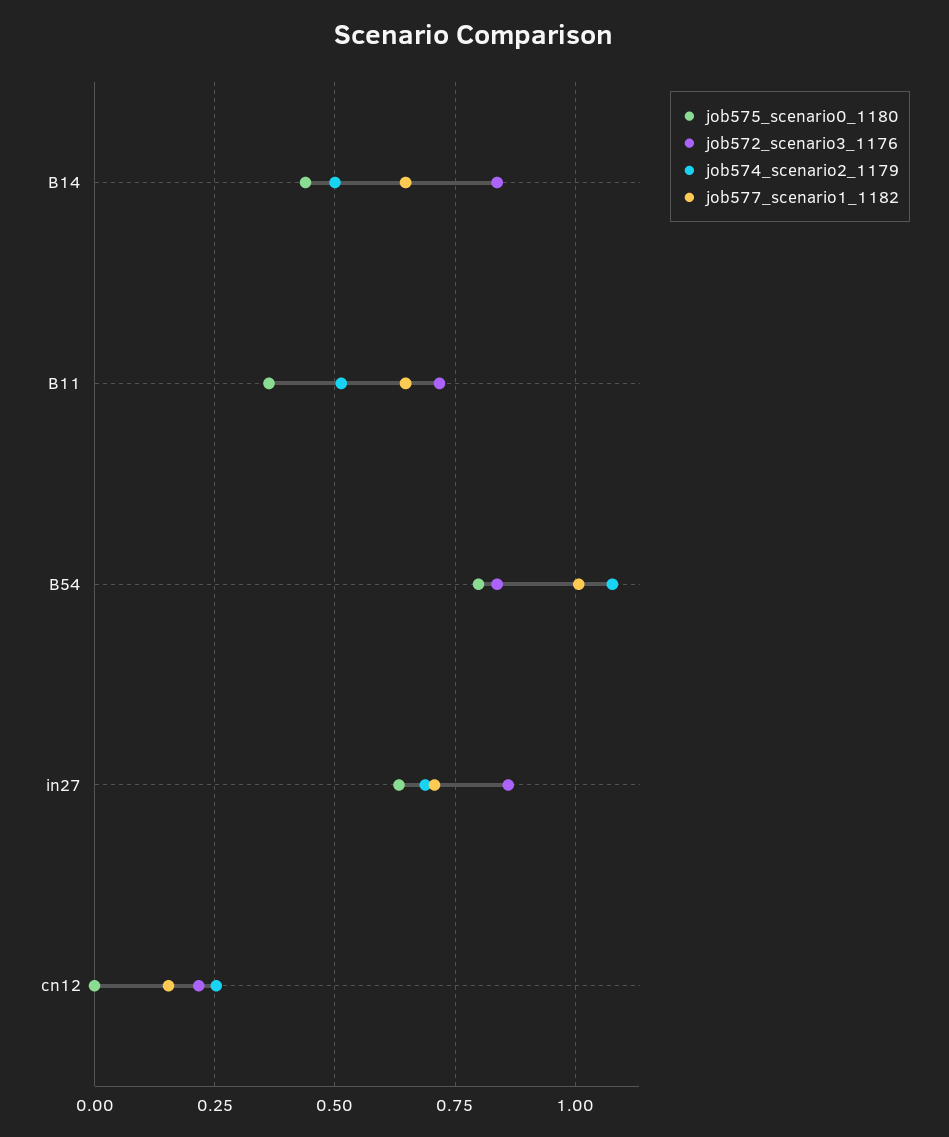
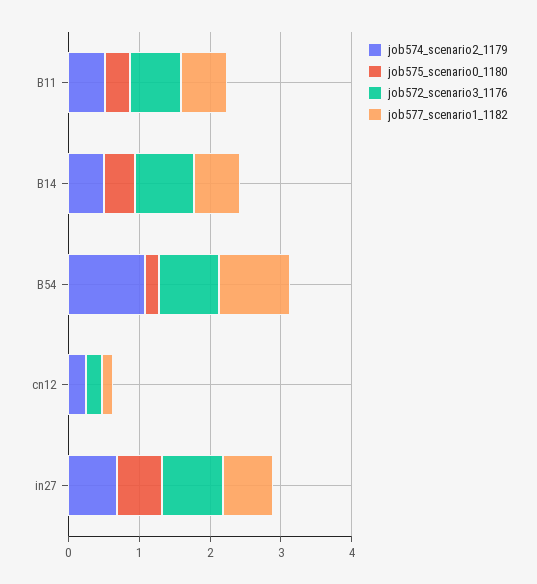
  {
    "job575_scenario0_1180": {
      "B14": 0.45,
      "B11": 0.375,
-     "B54": 0.8,
+     "B54": 0.2,
      "in27": 0.625,
      "cn12": 0
    },
    "job572_scenario3_1176": {
      "B14": 0.825,
      "B11": 0.725,
      "B54": 0.825,
      "in27": 0.85,
      "cn12": 0.225
    },
    "job574_scenario2_1179": {
      "B14": 0.5,
      "B11": 0.525,
      "B54": 1.075,
      "in27": 0.7,
      "cn12": 0.25
    },
    "job577_scenario1_1182": {
      "B14": 0.65,
      "B11": 0.65,
      "B54": 1,
      "in27": 0.7,
      "cn12": 0.15
    }
  }

